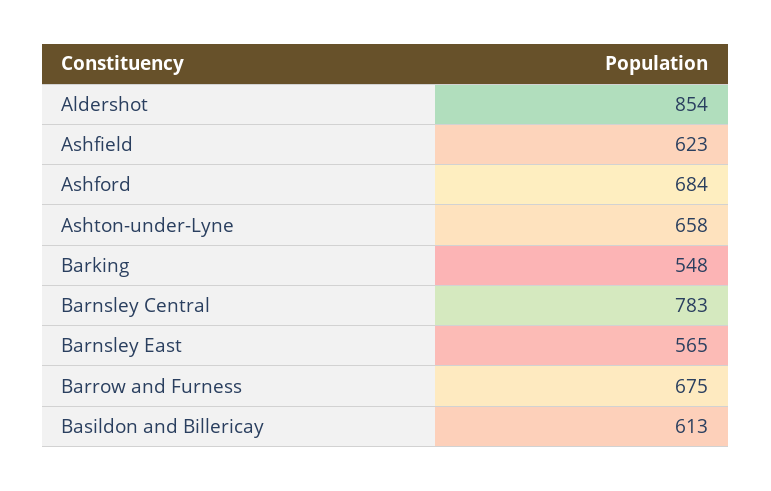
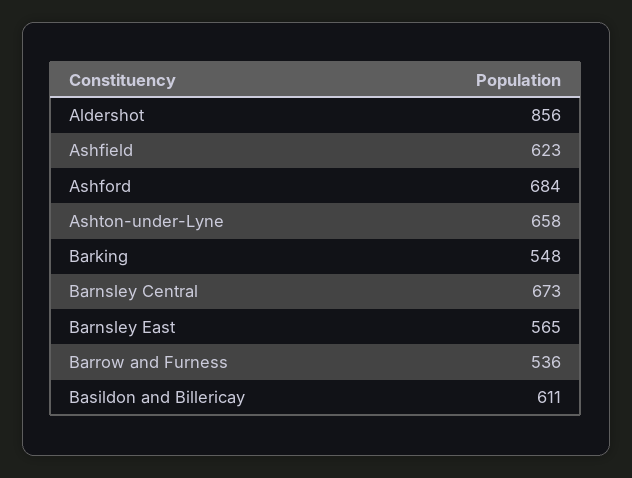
  {
-   "Aldershot": 854,
+   "Aldershot": 856,
    "Ashfield": 623,
    "Ashford": 684,
    "Ashton-under-Lyne": 658,
    "Barking": 548,
-   "Barnsley Central": 783,
+   "Barnsley Central": 673,
    "Barnsley East": 565,
-   "Barrow and Furness": 675,
+   "Barrow and Furness": 536,
-   "Basildon and Billericay": 613
+   "Basildon and Billericay": 611
  }

